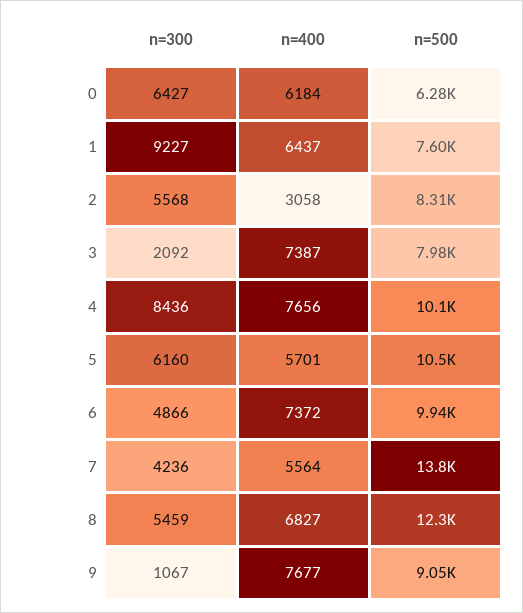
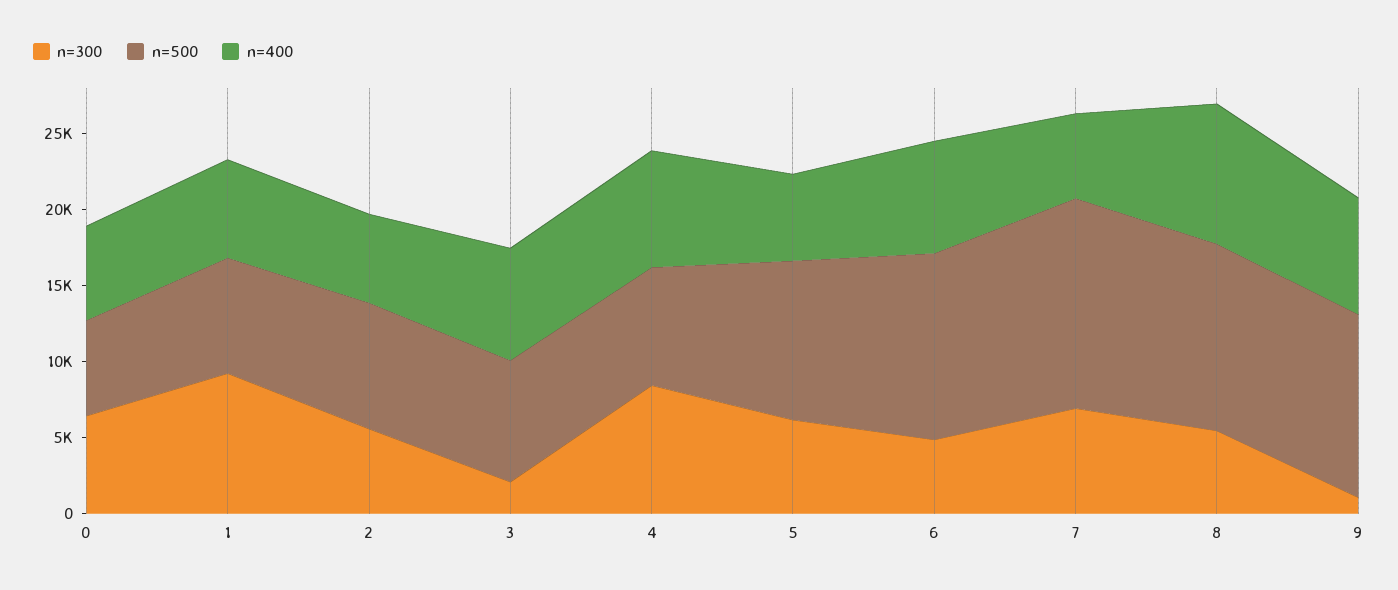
  {
    "n=300": {
      "0": 6427,
      "1": 9227,
      "2": 5568,
      "3": 2092,
      "4": 8436,
      "5": 6160,
      "6": 4866,
-     "7": 4236,
+     "7": 7000,
      "8": 5459,
      "9": 1067
    },
    "n=400": {
      "0": 6184,
      "1": 6437,
-     "2": 3058,
+     "2": 6000,
      "3": 7387,
      "4": 7656,
      "5": 5701,
      "6": 7372,
      "7": 5564,
-     "8": 6827,
+     "8": 9000,
      "9": 7677
    },
    "n=500": {
      "0": 6280,
      "1": 7600,
      "2": 8310,
      "3": 7980,
-     "4": 10100,
+     "4": 8000,
      "5": 10500,
-     "6": 9940,
+     "6": 12000,
      "7": 13800,
      "8": 12300,
-     "9": 9050
+     "9": 12000
    }
  }

